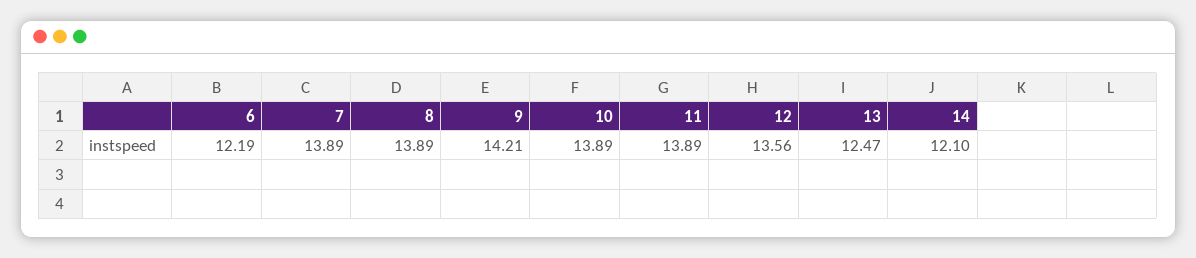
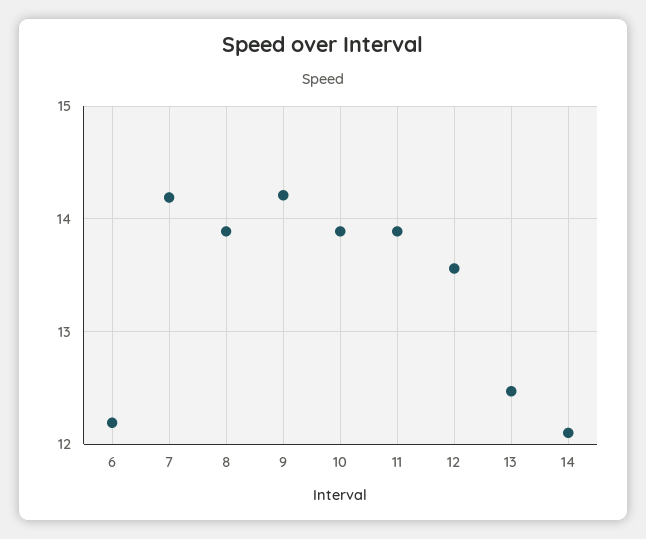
  {
    "6": 12.19,
-   "7": 13.89,
+   "7": 14.2,
    "8": 13.89,
    "9": 14.21,
    "10": 13.89,
    "11": 13.89,
    "12": 13.56,
    "13": 12.47,
    "14": 12.1
  }

